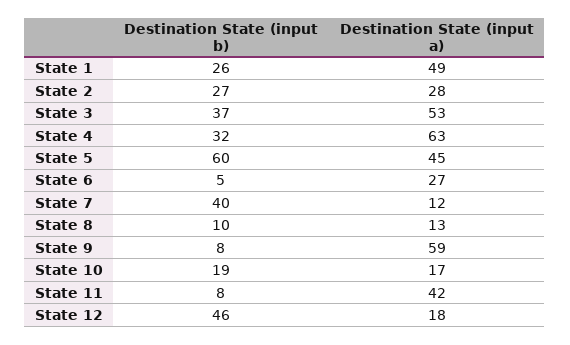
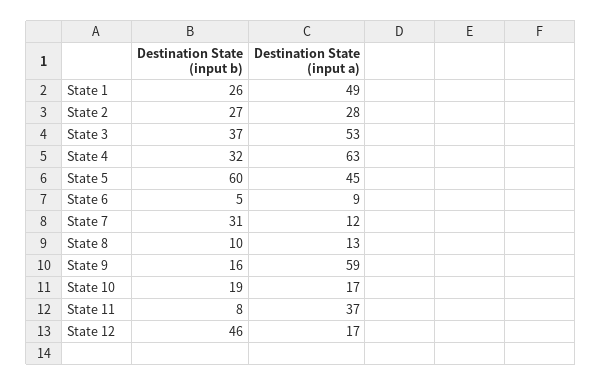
  {
    "Destination State (input b)": {
      "State 1": 26,
      "State 2": 27,
      "State 3": 37,
      "State 4": 32,
      "State 5": 60,
      "State 6": 5,
-     "State 7": 40,
+     "State 7": 31,
      "State 8": 10,
-     "State 9": 8,
+     "State 9": 16,
      "State 10": 19,
      "State 11": 8,
      "State 12": 46
    },
    "Destination State (input a)": {
      "State 1": 49,
      "State 2": 28,
      "State 3": 53,
      "State 4": 63,
      "State 5": 45,
-     "State 6": 27,
+     "State 6": 9,
      "State 7": 12,
      "State 8": 13,
      "State 9": 59,
      "State 10": 17,
-     "State 11": 42,
+     "State 11": 37,
-     "State 12": 18
+     "State 12": 17
    }
  }

